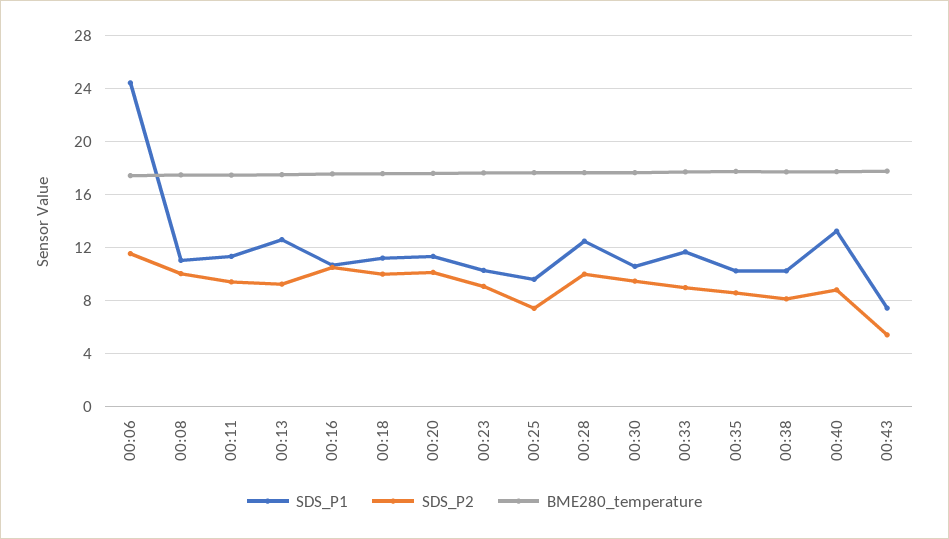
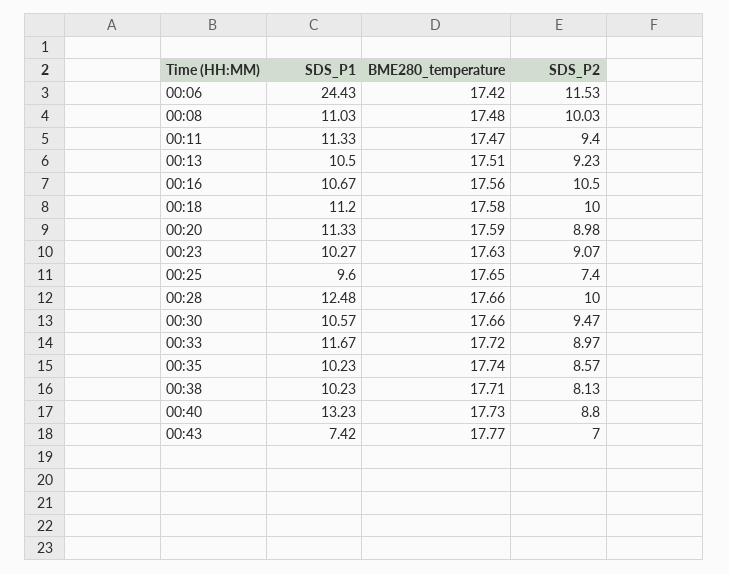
  {
    "SDS_P1": {
      "00:06": 24.43,
      "00:08": 11.03,
      "00:11": 11.33,
-     "00:13": 12.5,
+     "00:13": 10.5,
      "00:16": 10.67,
      "00:18": 11.2,
      "00:20": 11.33,
      "00:23": 10.27,
      "00:25": 9.6,
      "00:28": 12.48,
      "00:30": 10.57,
      "00:33": 11.67,
      "00:35": 10.23,
      "00:38": 10.23,
      "00:40": 13.23,
      "00:43": 7.42
    },
    "SDS_P2": {
      "00:06": 11.53,
      "00:08": 10.03,
      "00:11": 9.4,
      "00:13": 9.23,
      "00:16": 10.5,
      "00:18": 10,
-     "00:20": 10,
+     "00:20": 8.98,
      "00:23": 9.07,
      "00:25": 7.4,
      "00:28": 10,
      "00:30": 9.47,
      "00:33": 8.97,
      "00:35": 8.57,
      "00:38": 8.13,
      "00:40": 8.8,
-     "00:43": 5.5
+     "00:43": 7
    },
    "BME280_temperature": {
      "00:06": 17.42,
      "00:08": 17.48,
      "00:11": 17.47,
      "00:13": 17.51,
      "00:16": 17.56,
      "00:18": 17.58,
      "00:20": 17.59,
      "00:23": 17.63,
      "00:25": 17.65,
      "00:28": 17.66,
      "00:30": 17.66,
      "00:33": 17.72,
      "00:35": 17.74,
      "00:38": 17.71,
      "00:40": 17.73,
      "00:43": 17.77
    }
  }

